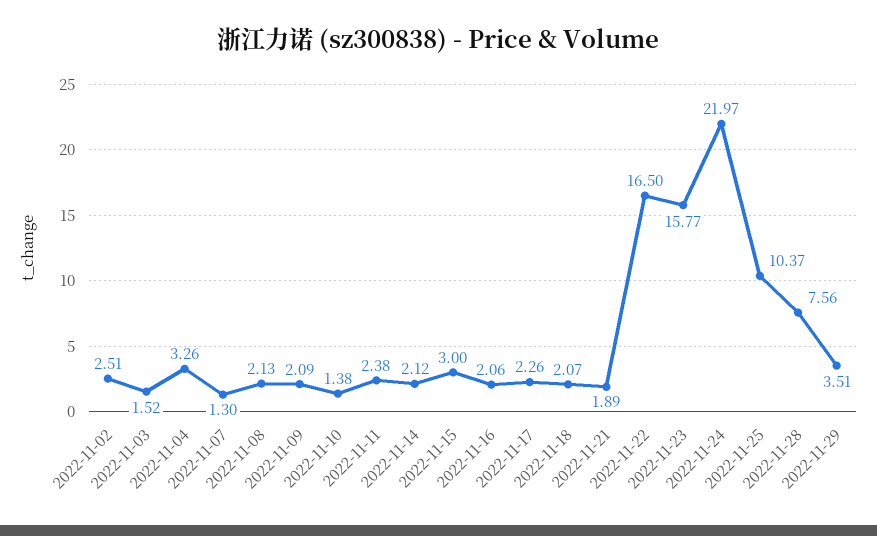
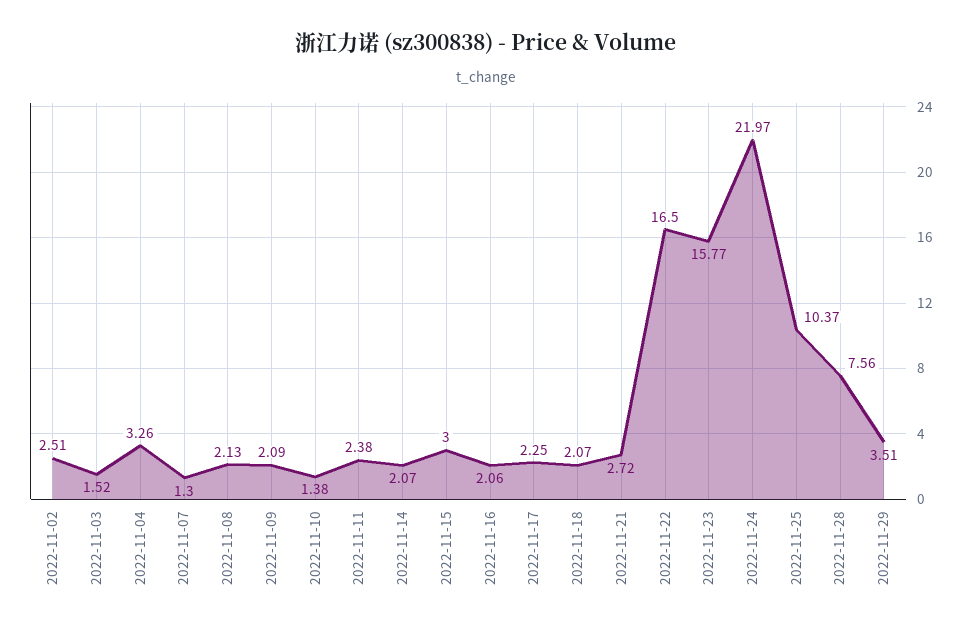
  {
    "2022-11-02": 2.51,
    "2022-11-03": 1.52,
    "2022-11-04": 3.26,
    "2022-11-07": 1.3,
    "2022-11-08": 2.13,
    "2022-11-09": 2.09,
    "2022-11-10": 1.38,
    "2022-11-11": 2.38,
-   "2022-11-14": 2.12,
+   "2022-11-14": 2.07,
    "2022-11-15": 3,
    "2022-11-16": 2.06,
-   "2022-11-17": 2.26,
+   "2022-11-17": 2.25,
    "2022-11-18": 2.07,
-   "2022-11-21": 1.89,
+   "2022-11-21": 2.72,
    "2022-11-22": 16.5,
    "2022-11-23": 15.77,
    "2022-11-24": 21.97,
    "2022-11-25": 10.37,
    "2022-11-28": 7.56,
    "2022-11-29": 3.51
  }

